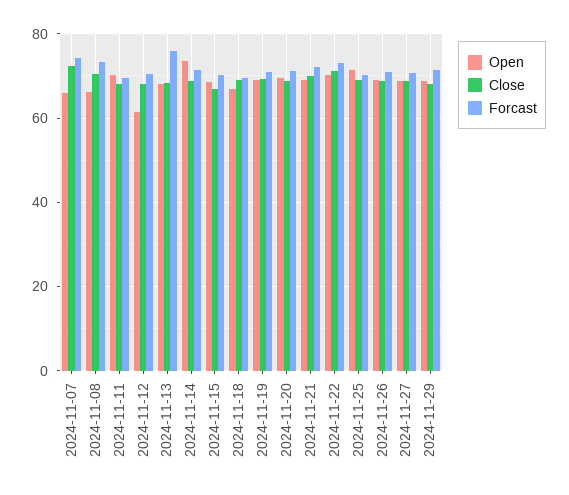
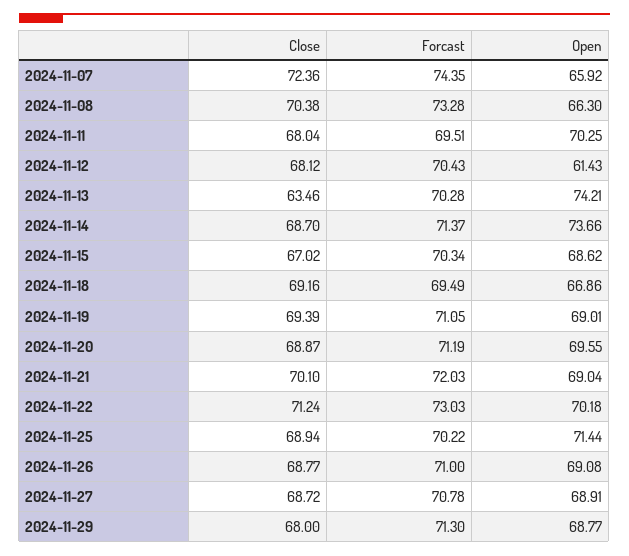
  {
    "Open": {
      "2024-11-07": 65.92,
      "2024-11-08": 66.3,
      "2024-11-11": 70.25,
      "2024-11-12": 61.43,
-     "2024-11-13": 68,
+     "2024-11-13": 74.21,
      "2024-11-14": 73.66,
      "2024-11-15": 68.62,
      "2024-11-18": 66.86,
      "2024-11-19": 69.01,
      "2024-11-20": 69.55,
      "2024-11-21": 69.04,
      "2024-11-22": 70.18,
      "2024-11-25": 71.44,
      "2024-11-26": 69.08,
      "2024-11-27": 68.91,
      "2024-11-29": 68.77
    },
    "Close": {
      "2024-11-07": 72.36,
      "2024-11-08": 70.38,
      "2024-11-11": 68.04,
      "2024-11-12": 68.12,
-     "2024-11-13": 68,
+     "2024-11-13": 63.46,
      "2024-11-14": 68.7,
      "2024-11-15": 67.02,
      "2024-11-18": 69.16,
      "2024-11-19": 69.39,
      "2024-11-20": 68.87,
      "2024-11-21": 70.1,
      "2024-11-22": 71.24,
      "2024-11-25": 68.94,
      "2024-11-26": 68.77,
      "2024-11-27": 68.72,
      "2024-11-29": 68
    },
    "Forcast": {
      "2024-11-07": 74.35,
      "2024-11-08": 73.28,
      "2024-11-11": 69.51,
      "2024-11-12": 70.43,
-     "2024-11-13": 76,
+     "2024-11-13": 70.28,
      "2024-11-14": 71.37,
      "2024-11-15": 70.34,
      "2024-11-18": 69.49,
      "2024-11-19": 71.05,
      "2024-11-20": 71.19,
      "2024-11-21": 72.03,
      "2024-11-22": 73.03,
      "2024-11-25": 70.22,
      "2024-11-26": 71,
      "2024-11-27": 70.78,
      "2024-11-29": 71.3
    }
  }

